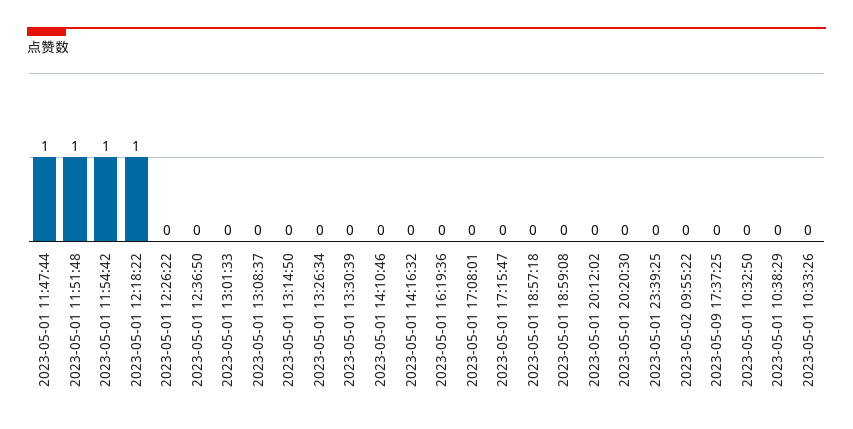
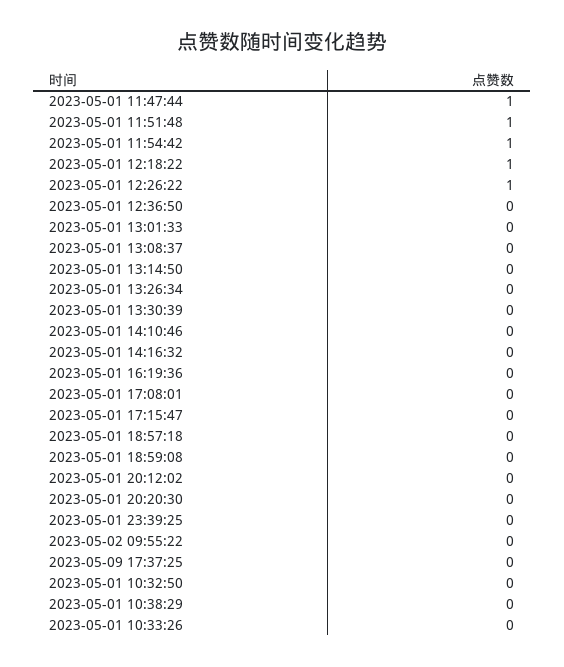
  {
    "2023-05-01 11:47:44": 1,
    "2023-05-01 11:51:48": 1,
    "2023-05-01 11:54:42": 1,
    "2023-05-01 12:18:22": 1,
-   "2023-05-01 12:26:22": 0,
+   "2023-05-01 12:26:22": 1,
    "2023-05-01 12:36:50": 0,
    "2023-05-01 13:01:33": 0,
    "2023-05-01 13:08:37": 0,
    "2023-05-01 13:14:50": 0,
    "2023-05-01 13:26:34": 0,
    "2023-05-01 13:30:39": 0,
    "2023-05-01 14:10:46": 0,
    "2023-05-01 14:16:32": 0,
    "2023-05-01 16:19:36": 0,
    "2023-05-01 17:08:01": 0,
    "2023-05-01 17:15:47": 0,
    "2023-05-01 18:57:18": 0,
    "2023-05-01 18:59:08": 0,
    "2023-05-01 20:12:02": 0,
    "2023-05-01 20:20:30": 0,
    "2023-05-01 23:39:25": 0,
    "2023-05-02 09:55:22": 0,
    "2023-05-09 17:37:25": 0,
    "2023-05-01 10:32:50": 0,
    "2023-05-01 10:38:29": 0,
    "2023-05-01 10:33:26": 0
  }

